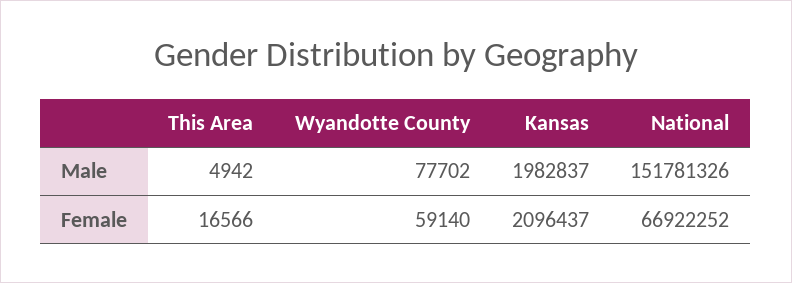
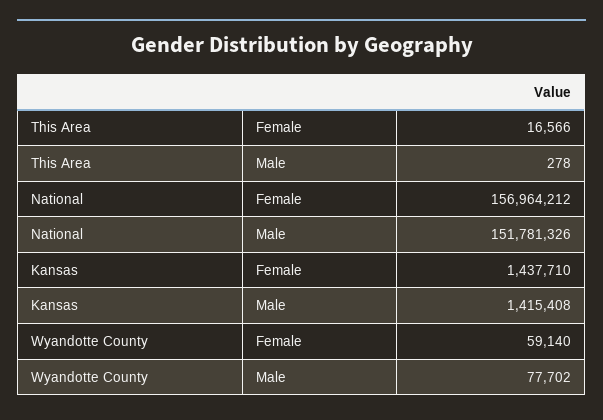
  {
    "This Area": {
-     "Male": 4942,
+     "Male": 278,
      "Female": 16566
    },
    "Wyandotte County": {
      "Male": 77702,
      "Female": 59140
    },
    "Kansas": {
-     "Male": 1982837,
+     "Male": 1415408,
-     "Female": 2096437
+     "Female": 1437710
    },
    "National": {
      "Male": 151781326,
-     "Female": 66922252
+     "Female": 156964212
    }
  }

